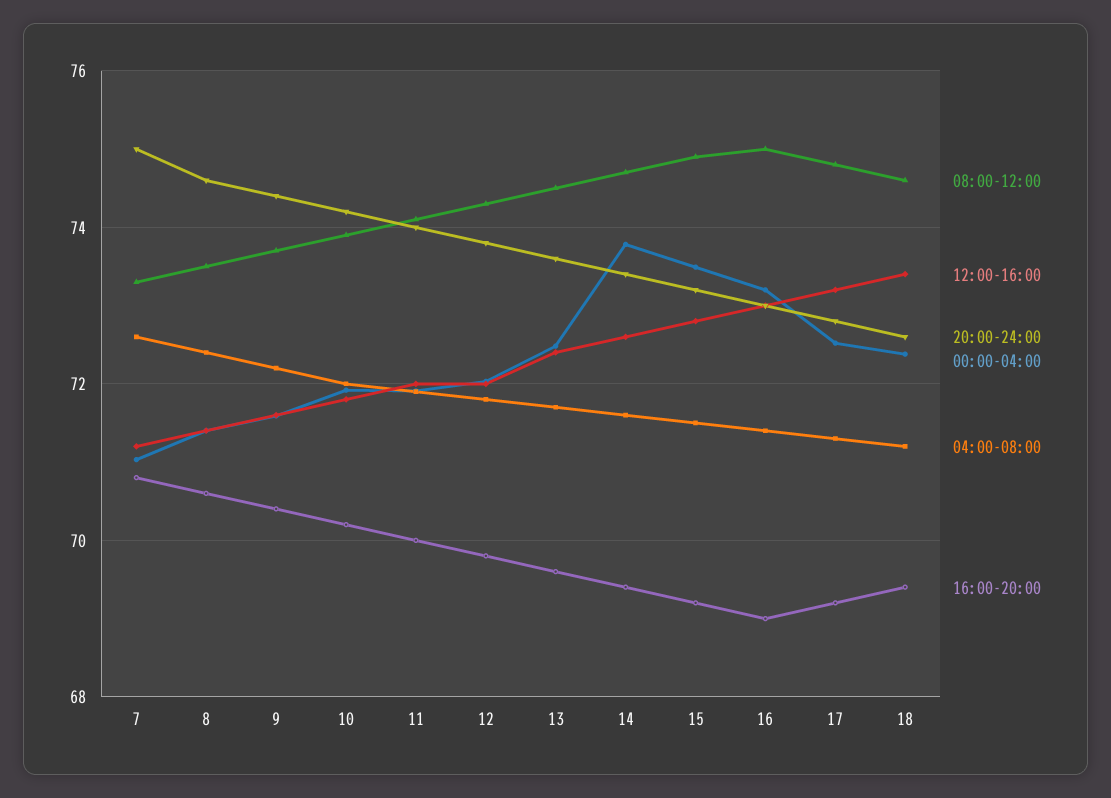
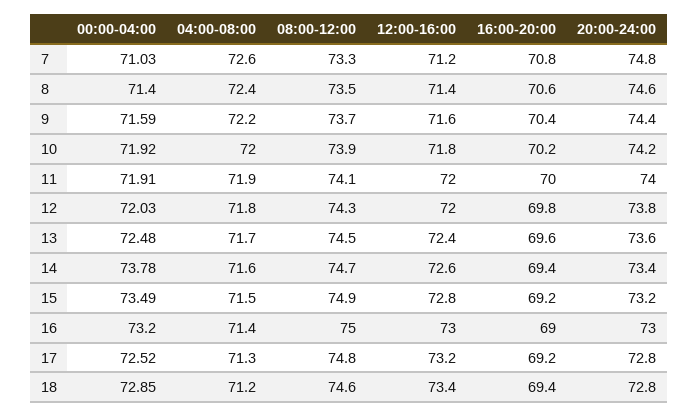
  {
    "08:00-12:00": {
      "7": 73.3,
      "8": 73.5,
      "9": 73.7,
      "10": 73.9,
      "11": 74.1,
      "12": 74.3,
      "13": 74.5,
      "14": 74.7,
      "15": 74.9,
      "16": 75,
      "17": 74.8,
      "18": 74.6
    },
    "12:00-16:00": {
      "7": 71.2,
      "8": 71.4,
      "9": 71.6,
      "10": 71.8,
      "11": 72,
      "12": 72,
      "13": 72.4,
      "14": 72.6,
      "15": 72.8,
      "16": 73,
      "17": 73.2,
      "18": 73.4
    },
    "20:00-24:00": {
-     "7": 75,
+     "7": 74.8,
      "8": 74.6,
      "9": 74.4,
      "10": 74.2,
      "11": 74,
      "12": 73.8,
      "13": 73.6,
      "14": 73.4,
      "15": 73.2,
      "16": 73,
      "17": 72.8,
-     "18": 72.6
+     "18": 72.8
    },
    "00:00-04:00": {
      "7": 71.03,
      "8": 71.4,
      "9": 71.59,
      "10": 71.92,
      "11": 71.91,
      "12": 72.03,
      "13": 72.48,
      "14": 73.78,
      "15": 73.49,
      "16": 73.2,
      "17": 72.52,
-     "18": 72.4
+     "18": 72.85
    },
    "04:00-08:00": {
      "7": 72.6,
      "8": 72.4,
      "9": 72.2,
      "10": 72,
      "11": 71.9,
      "12": 71.8,
      "13": 71.7,
      "14": 71.6,
      "15": 71.5,
      "16": 71.4,
      "17": 71.3,
      "18": 71.2
    },
    "16:00-20:00": {
      "7": 70.8,
      "8": 70.6,
      "9": 70.4,
      "10": 70.2,
      "11": 70,
      "12": 69.8,
      "13": 69.6,
      "14": 69.4,
      "15": 69.2,
      "16": 69,
      "17": 69.2,
      "18": 69.4
    }
  }

